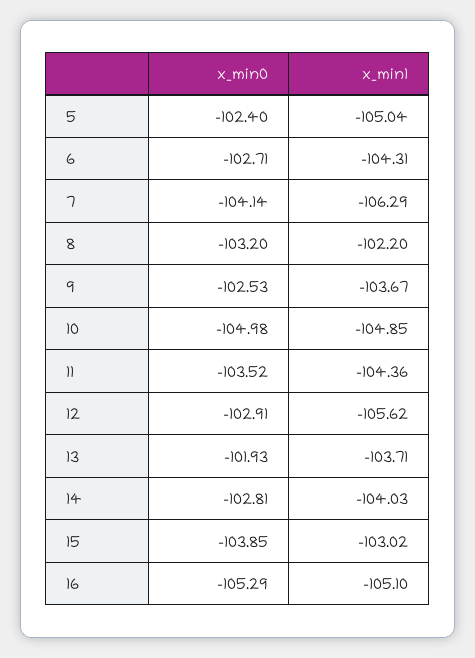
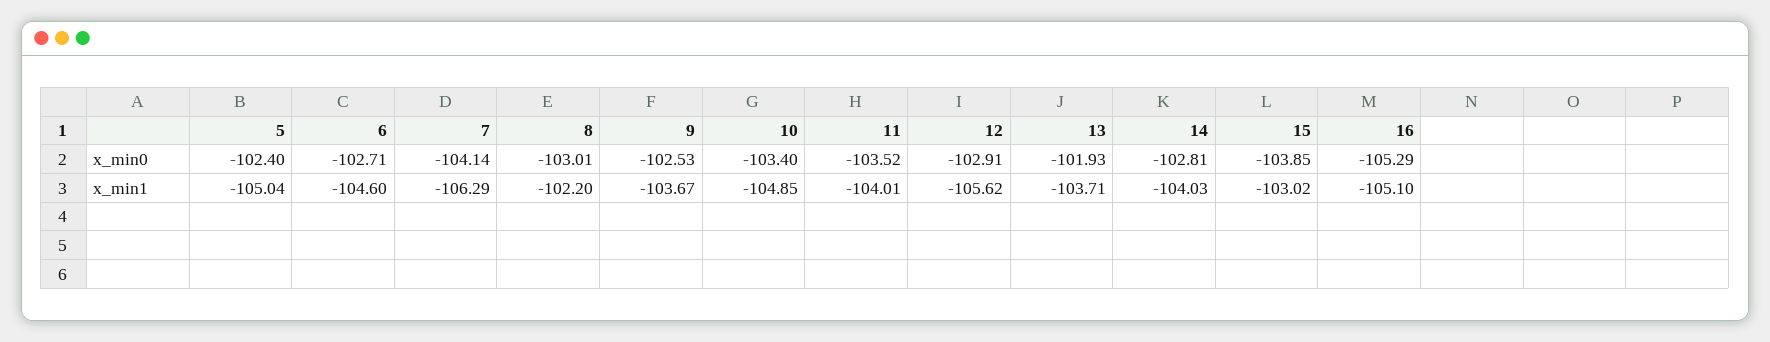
  {
    "x_min0": {
      "5": -102.4,
      "6": -102.71,
      "7": -104.14,
-     "8": -103.2,
+     "8": -103.01,
      "9": -102.53,
-     "10": -104.98,
+     "10": -103.4,
      "11": -103.52,
      "12": -102.91,
      "13": -101.93,
      "14": -102.81,
      "15": -103.85,
      "16": -105.29
    },
    "x_min1": {
      "5": -105.04,
-     "6": -104.31,
+     "6": -104.6,
      "7": -106.29,
      "8": -102.2,
      "9": -103.67,
      "10": -104.85,
-     "11": -104.36,
+     "11": -104.01,
      "12": -105.62,
      "13": -103.71,
      "14": -104.03,
      "15": -103.02,
      "16": -105.1
    }
  }

